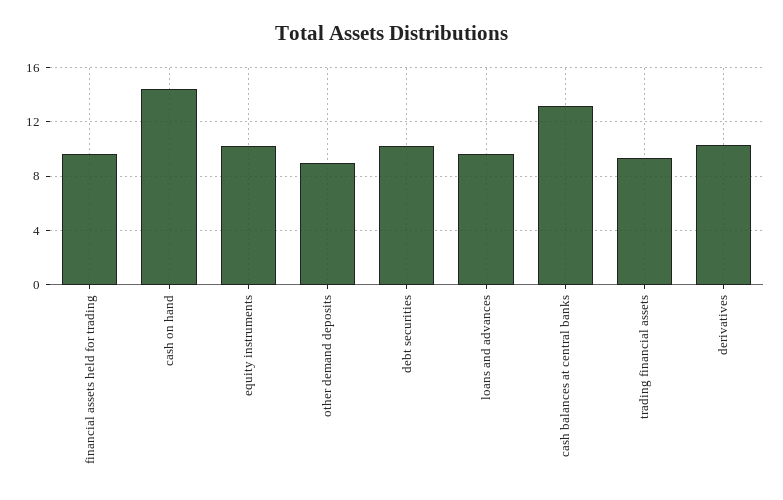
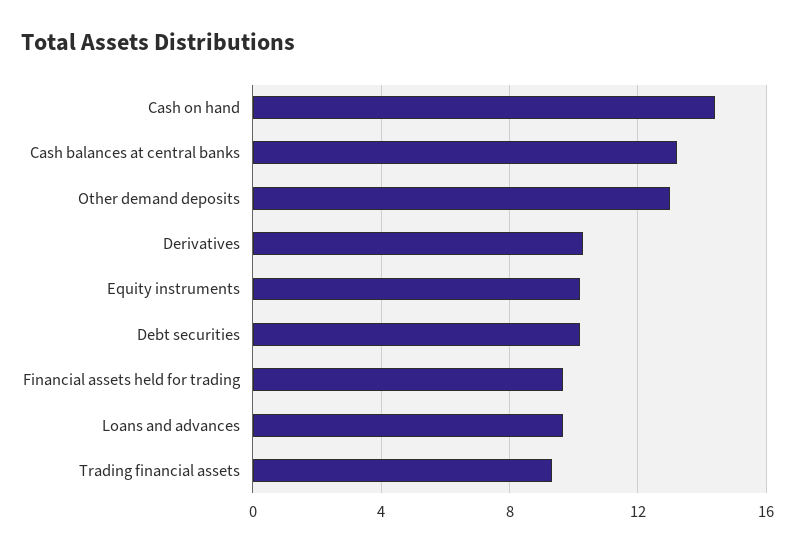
  {
    "financial assets held for trading": 9.5,
    "cash on hand": 14.5,
    "equity instruments": 10,
-   "other demand deposits": 9,
+   "other demand deposits": 13,
    "debt securities": 10,
    "loans and advances": 9.5,
    "cash balances at central banks": 13,
    "trading financial assets": 9.5,
    "derivatives": 10.5
  }

